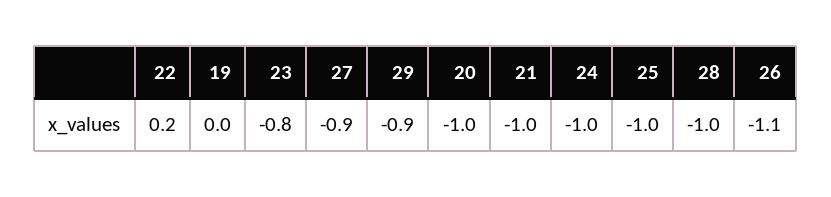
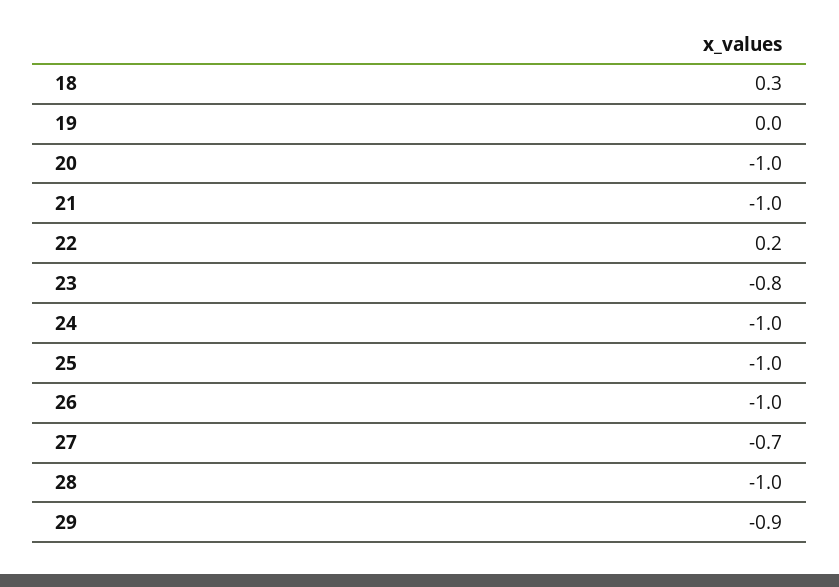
  {
    "22": 0.2,
    "19": 0,
    "23": -0.8,
-   "27": -0.9,
+   "27": -0.7,
    "29": -0.9,
    "20": -1,
    "21": -1,
    "24": -1,
    "25": -1,
    "28": -1,
-   "26": -1.1
+   "26": -1,
+   "18": 0.3
  }

